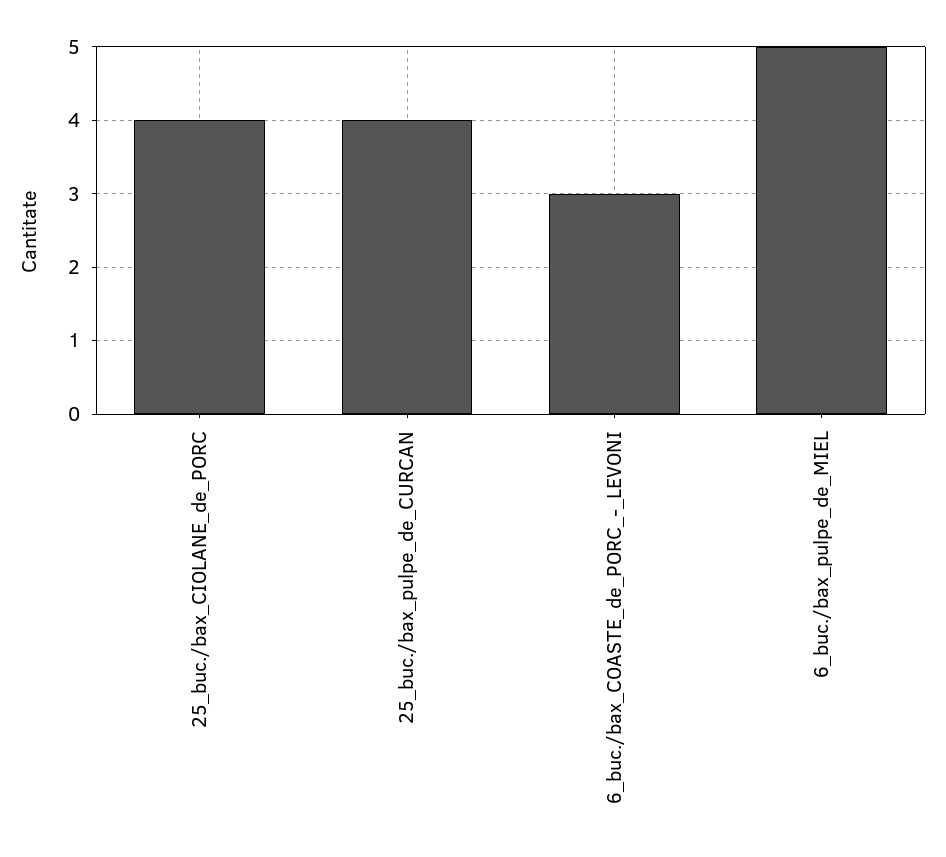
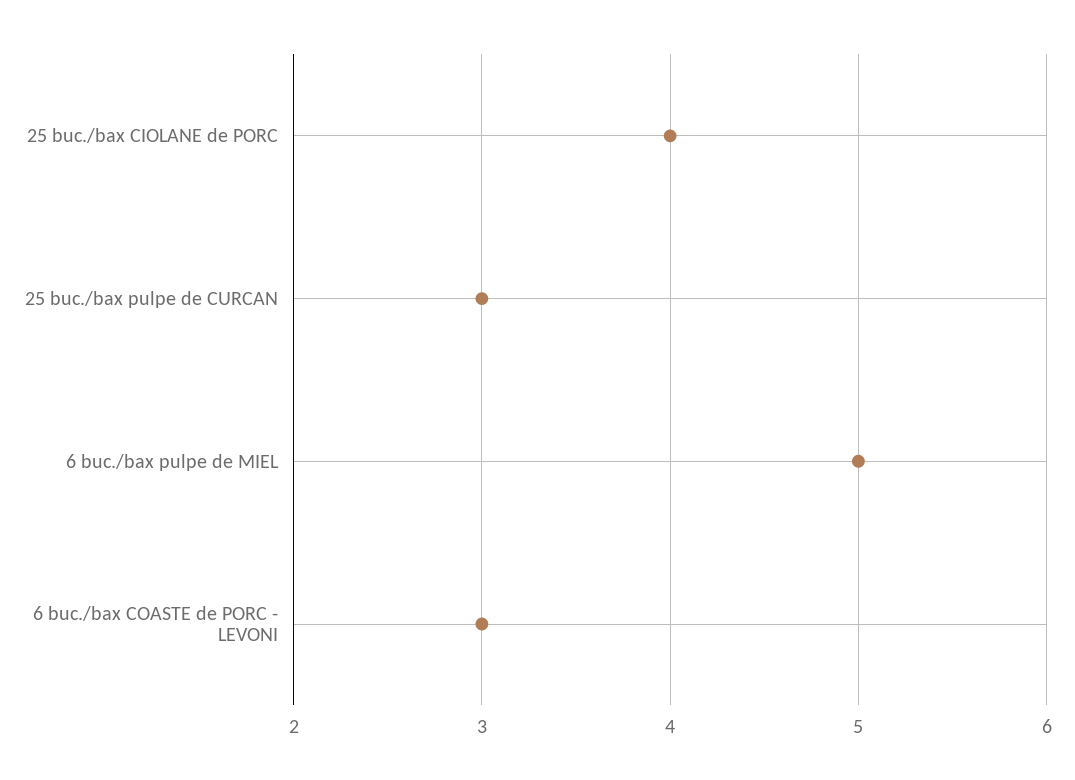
  {
    "25_buc./bax_CIOLANE_de_PORC": 4,
-   "25_buc./bax_pulpe_de_CURCAN": 4,
+   "25_buc./bax_pulpe_de_CURCAN": 3,
    "6_buc./bax_COASTE_de_PORC_-_LEVONI": 3,
    "6_buc./bax_pulpe_de_MIEL": 5
  }

